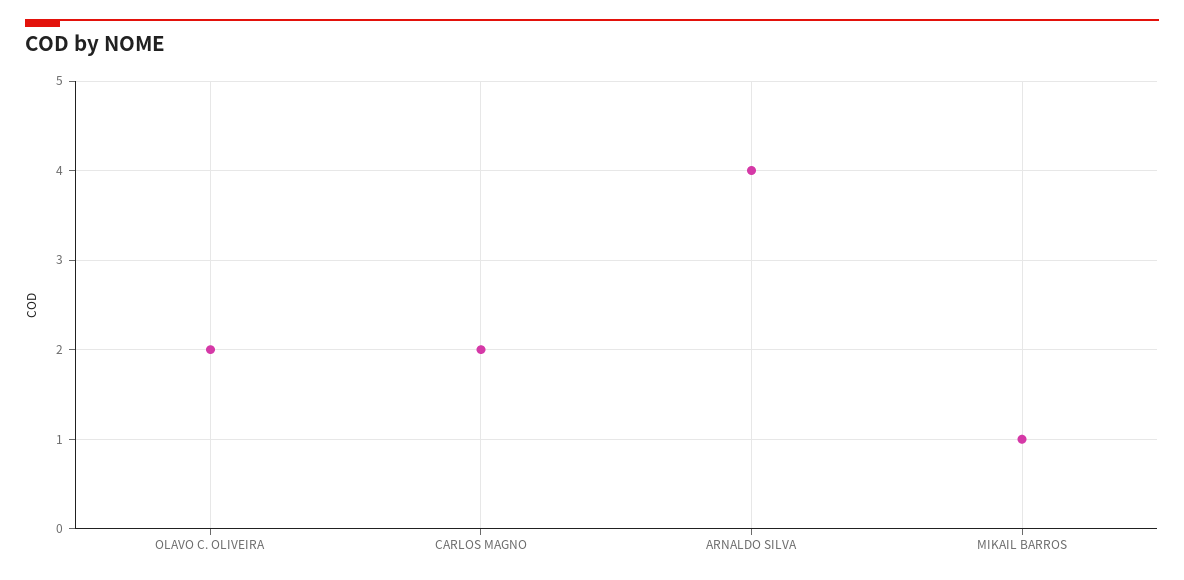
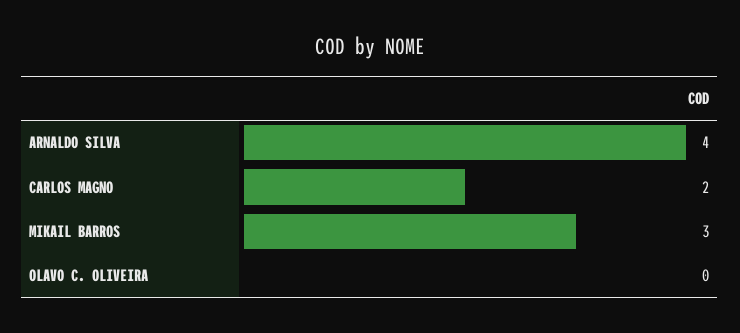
  {
-   "OLAVO C. OLIVEIRA": 2,
+   "OLAVO C. OLIVEIRA": 0,
    "CARLOS MAGNO": 2,
    "ARNALDO SILVA": 4,
-   "MIKAIL BARROS": 1
+   "MIKAIL BARROS": 3
  }

